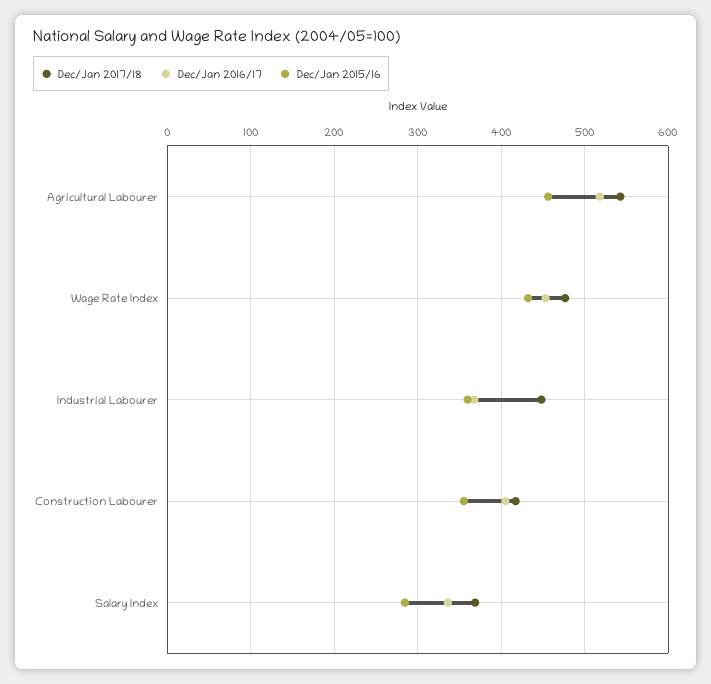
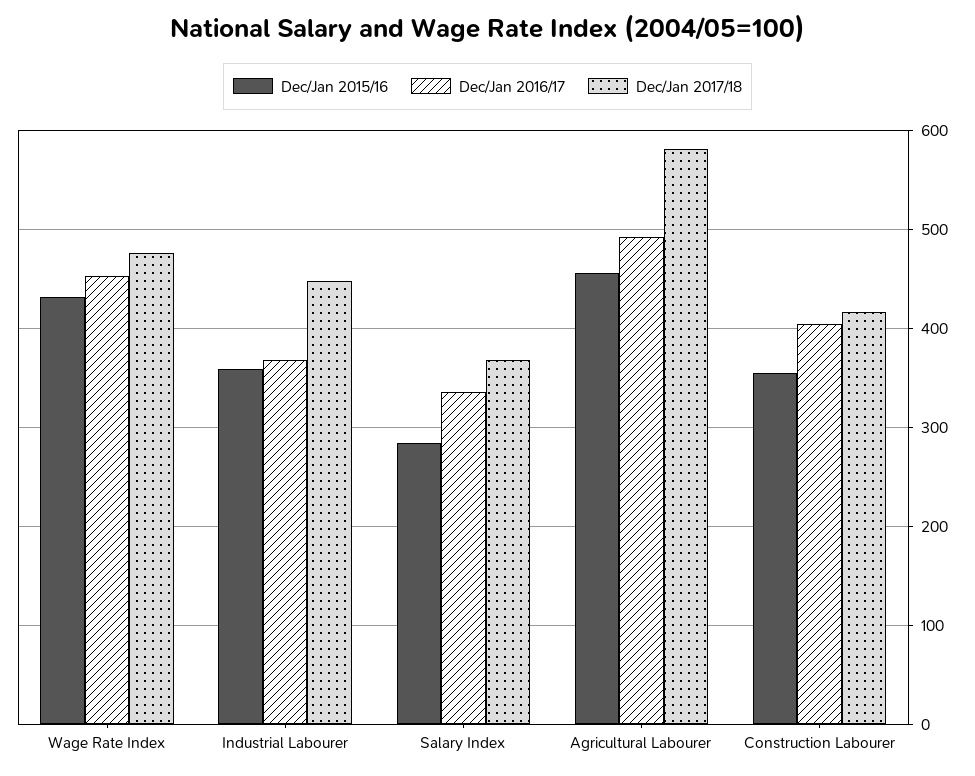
  {
    "Dec/Jan 2017/18": {
-     "Agricultural Labourer": 540,
+     "Agricultural Labourer": 580,
      "Wage Rate Index": 480,
      "Industrial Labourer": 450,
      "Construction Labourer": 420,
      "Salary Index": 370
    },
    "Dec/Jan 2016/17": {
-     "Agricultural Labourer": 520,
+     "Agricultural Labourer": 490,
      "Wage Rate Index": 450,
      "Industrial Labourer": 370,
      "Construction Labourer": 400,
      "Salary Index": 340
    },
    "Dec/Jan 2015/16": {
      "Agricultural Labourer": 460,
      "Wage Rate Index": 430,
      "Industrial Labourer": 360,
      "Construction Labourer": 360,
      "Salary Index": 280
    }
  }

